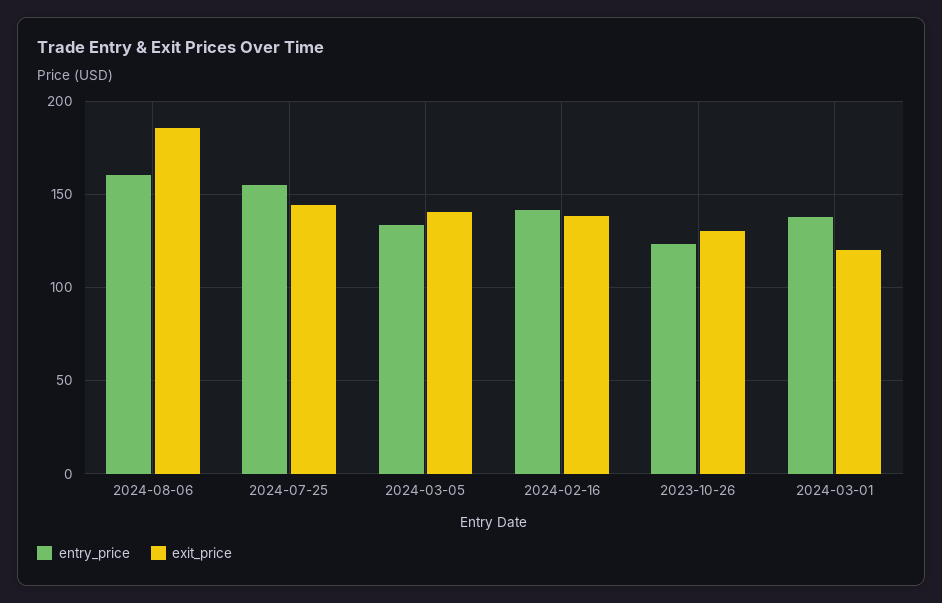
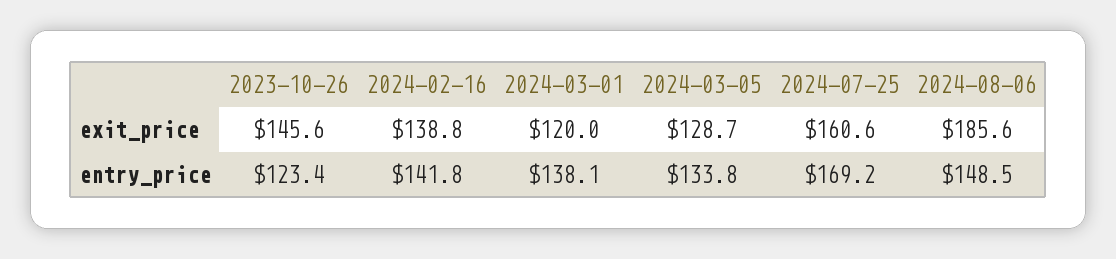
  {
    "entry_price": {
-     "2024-08-06": 160,
+     "2024-08-06": 148.5,
-     "2024-07-25": 155,
+     "2024-07-25": 169.2,
      "2024-03-05": 133.8,
      "2024-02-16": 141.8,
      "2023-10-26": 123.4,
      "2024-03-01": 138.1
    },
    "exit_price": {
      "2024-08-06": 185.6,
-     "2024-07-25": 145,
+     "2024-07-25": 160.6,
-     "2024-03-05": 140,
+     "2024-03-05": 128.7,
      "2024-02-16": 138.8,
-     "2023-10-26": 130,
+     "2023-10-26": 145.6,
      "2024-03-01": 120
    }
  }

